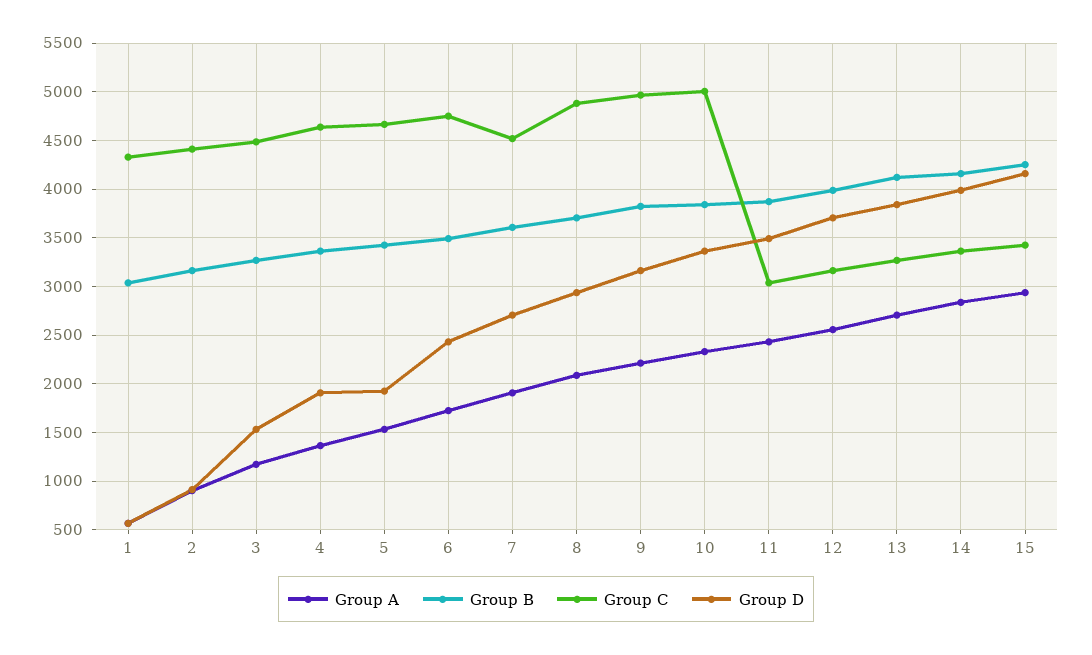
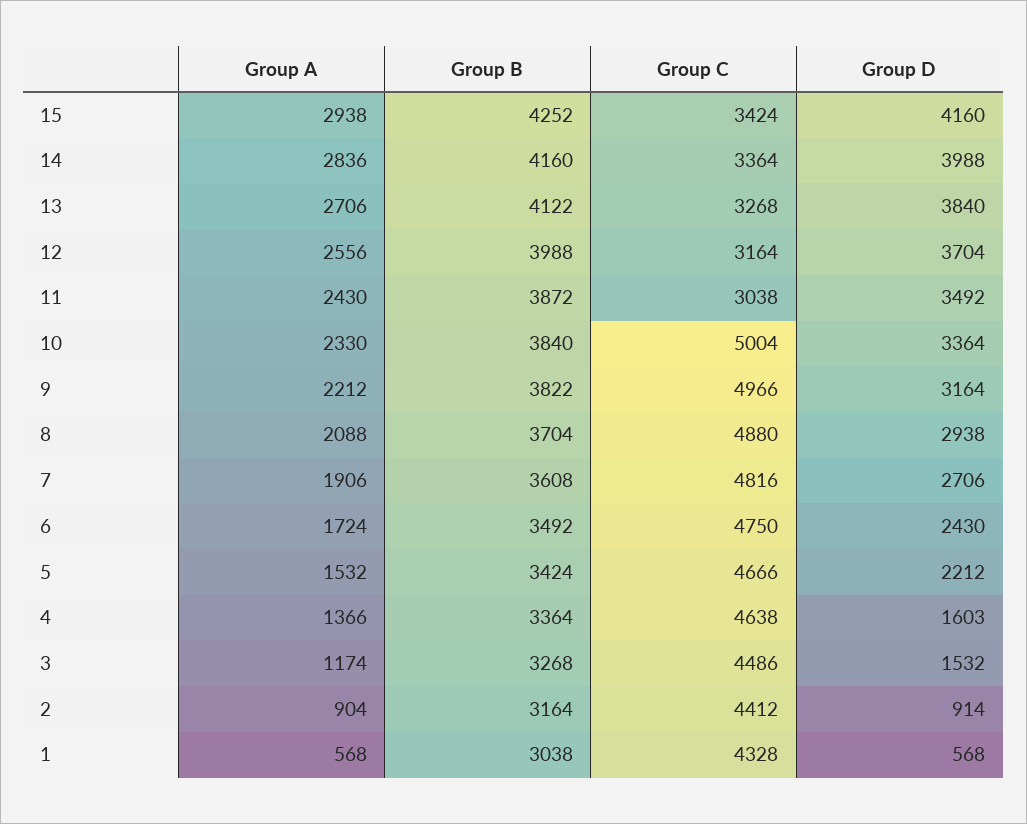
  {
    "Group A": {
      "1": 568,
      "2": 904,
      "3": 1174,
      "4": 1366,
      "5": 1532,
      "6": 1724,
      "7": 1906,
      "8": 2088,
      "9": 2212,
      "10": 2330,
      "11": 2430,
      "12": 2556,
      "13": 2706,
      "14": 2836,
      "15": 2938
    },
    "Group B": {
      "1": 3038,
      "2": 3164,
      "3": 3268,
      "4": 3364,
      "5": 3424,
      "6": 3492,
      "7": 3608,
      "8": 3704,
      "9": 3822,
      "10": 3840,
      "11": 3872,
      "12": 3988,
      "13": 4122,
      "14": 4160,
      "15": 4252
    },
    "Group C": {
      "1": 4328,
      "2": 4412,
      "3": 4486,
      "4": 4638,
      "5": 4666,
      "6": 4750,
-     "7": 4500,
+     "7": 4816,
      "8": 4880,
      "9": 4966,
      "10": 5004,
      "11": 3038,
      "12": 3164,
      "13": 3268,
      "14": 3364,
      "15": 3424
    },
    "Group D": {
      "1": 568,
      "2": 914,
      "3": 1532,
-     "4": 1900,
+     "4": 1603,
-     "5": 1900,
+     "5": 2212,
      "6": 2430,
      "7": 2706,
      "8": 2938,
      "9": 3164,
      "10": 3364,
      "11": 3492,
      "12": 3704,
      "13": 3840,
      "14": 3988,
      "15": 4160
    }
  }

